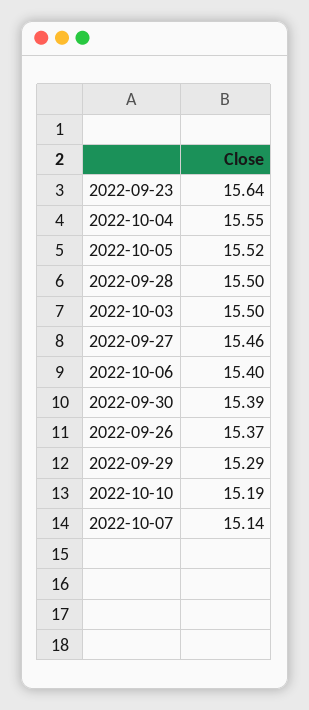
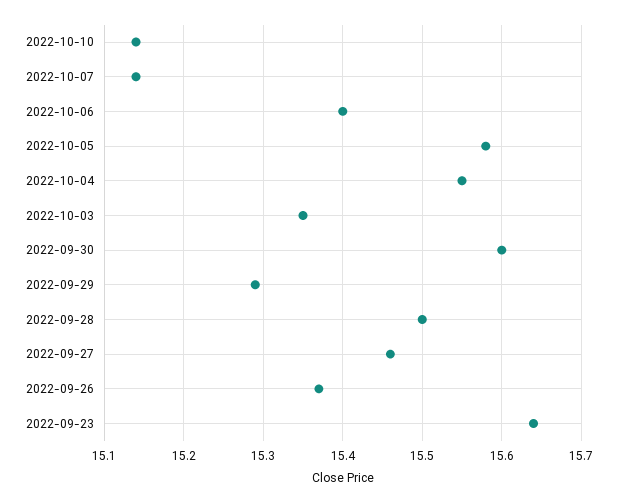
  {
    "2022-09-23": 15.64,
    "2022-10-04": 15.55,
-   "2022-10-05": 15.52,
+   "2022-10-05": 15.58,
    "2022-09-28": 15.5,
-   "2022-10-03": 15.5,
+   "2022-10-03": 15.35,
    "2022-09-27": 15.46,
    "2022-10-06": 15.4,
-   "2022-09-30": 15.39,
+   "2022-09-30": 15.6,
    "2022-09-26": 15.37,
    "2022-09-29": 15.29,
-   "2022-10-10": 15.19,
+   "2022-10-10": 15.14,
    "2022-10-07": 15.14
  }

